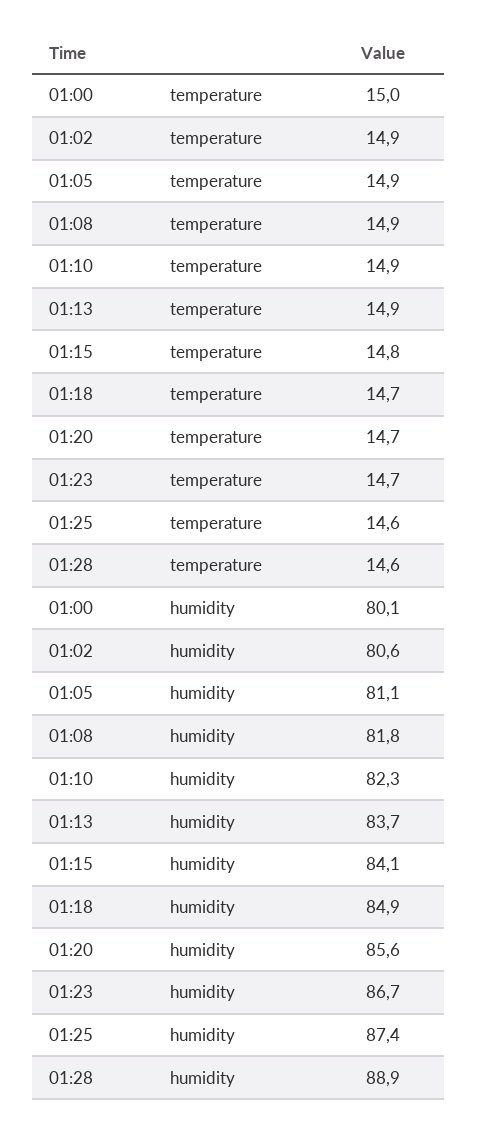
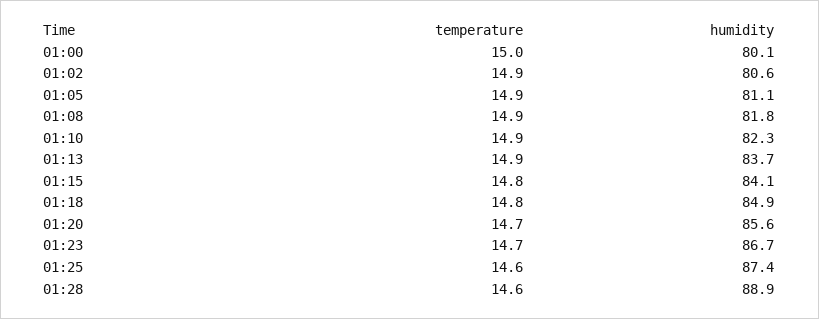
  {
    "01:00": {
      "temperature": 15,
      "humidity": 80.1
    },
    "01:02": {
      "temperature": 14.9,
      "humidity": 80.6
    },
    "01:05": {
      "temperature": 14.9,
      "humidity": 81.1
    },
    "01:08": {
      "temperature": 14.9,
      "humidity": 81.8
    },
    "01:10": {
      "temperature": 14.9,
      "humidity": 82.3
    },
    "01:13": {
      "temperature": 14.9,
      "humidity": 83.7
    },
    "01:15": {
      "temperature": 14.8,
      "humidity": 84.1
    },
    "01:18": {
-     "temperature": 14.7,
+     "temperature": 14.8,
      "humidity": 84.9
    },
    "01:20": {
      "temperature": 14.7,
      "humidity": 85.6
    },
    "01:23": {
      "temperature": 14.7,
      "humidity": 86.7
    },
    "01:25": {
      "temperature": 14.6,
      "humidity": 87.4
    },
    "01:28": {
      "temperature": 14.6,
      "humidity": 88.9
    }
  }

